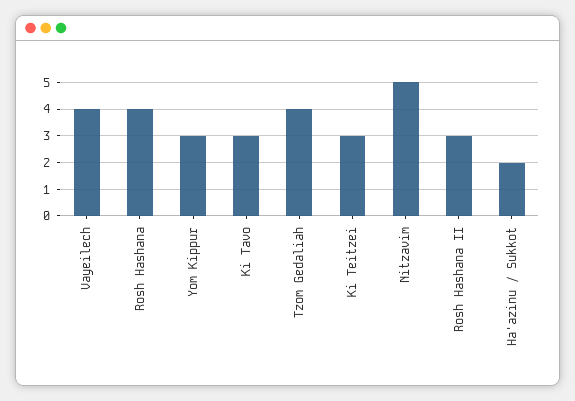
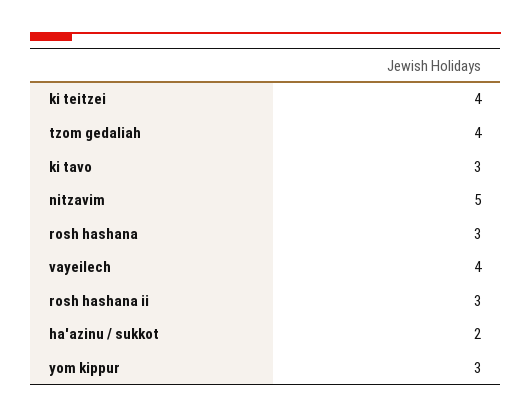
  {
    "Vayeilech": 4,
-   "Rosh Hashana": 4,
+   "Rosh Hashana": 3,
    "Yom Kippur": 3,
    "Ki Tavo": 3,
    "Tzom Gedaliah": 4,
-   "Ki Teitzei": 3,
+   "Ki Teitzei": 4,
    "Nitzavim": 5,
    "Rosh Hashana II": 3,
    "Ha'azinu / Sukkot": 2
  }

